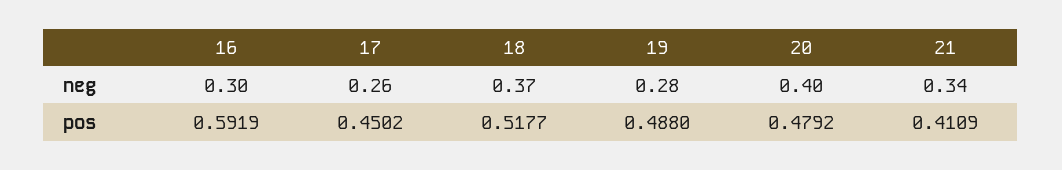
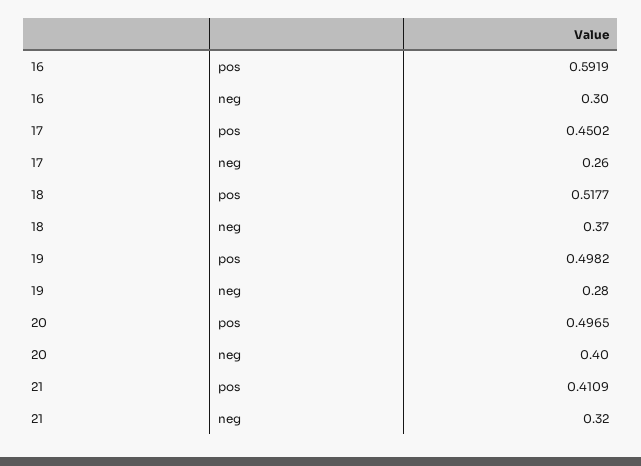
  {
    "16": {
      "neg": 0.3,
      "pos": 0.5919
    },
    "17": {
      "neg": 0.26,
      "pos": 0.4502
    },
    "18": {
      "neg": 0.37,
      "pos": 0.5177
    },
    "19": {
      "neg": 0.28,
-     "pos": 0.488
+     "pos": 0.4982
    },
    "20": {
      "neg": 0.4,
-     "pos": 0.4792
+     "pos": 0.4965
    },
    "21": {
-     "neg": 0.34,
+     "neg": 0.32,
      "pos": 0.4109
    }
  }

